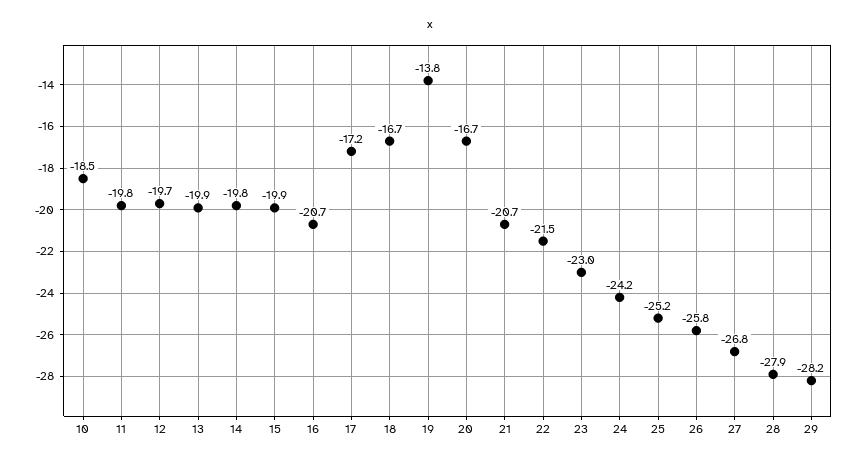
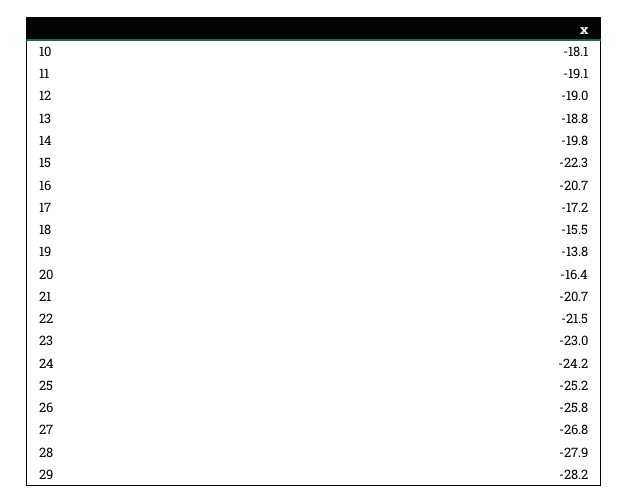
  {
-   "10": -18.5,
+   "10": -18.1,
-   "11": -19.8,
+   "11": -19.1,
-   "12": -19.7,
+   "12": -19,
-   "13": -19.9,
+   "13": -18.8,
    "14": -19.8,
-   "15": -19.9,
+   "15": -22.3,
    "16": -20.7,
    "17": -17.2,
-   "18": -16.7,
+   "18": -15.5,
    "19": -13.8,
-   "20": -16.7,
+   "20": -16.4,
    "21": -20.7,
    "22": -21.5,
    "23": -23,
    "24": -24.2,
    "25": -25.2,
    "26": -25.8,
    "27": -26.8,
    "28": -27.9,
    "29": -28.2
  }

